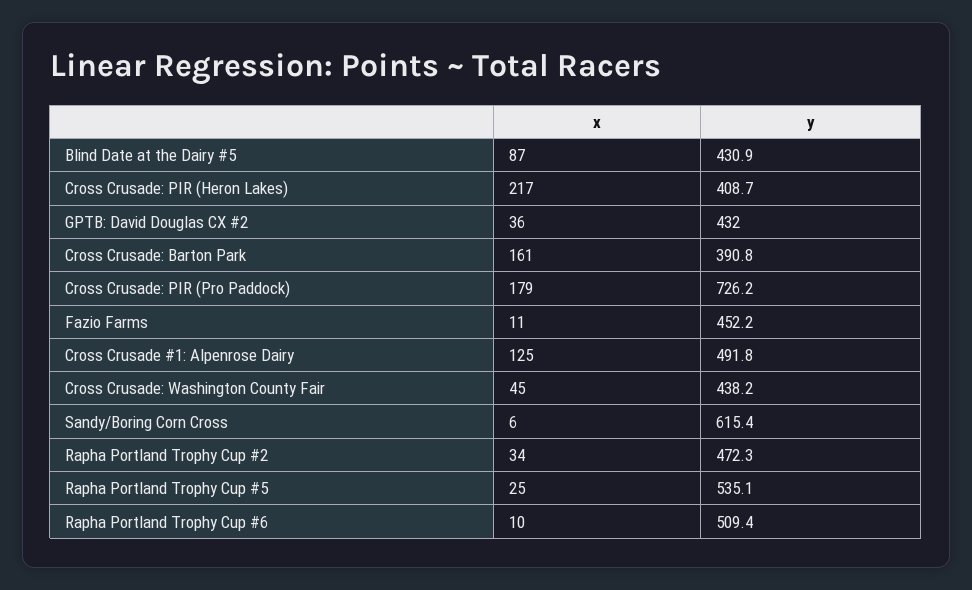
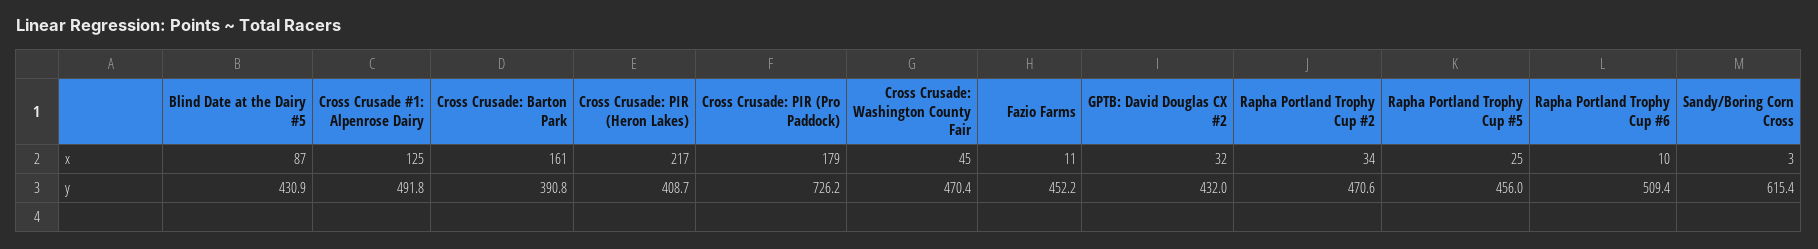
  {
    "x": {
      "Blind Date at the Dairy #5": 87,
      "Cross Crusade: PIR (Heron Lakes)": 217,
-     "GPTB: David Douglas CX #2": 36,
+     "GPTB: David Douglas CX #2": 32,
      "Cross Crusade: Barton Park": 161,
      "Cross Crusade: PIR (Pro Paddock)": 179,
      "Fazio Farms": 11,
      "Cross Crusade #1: Alpenrose Dairy": 125,
      "Cross Crusade: Washington County Fair": 45,
-     "Sandy/Boring Corn Cross": 6,
+     "Sandy/Boring Corn Cross": 3,
      "Rapha Portland Trophy Cup #2": 34,
      "Rapha Portland Trophy Cup #5": 25,
      "Rapha Portland Trophy Cup #6": 10
    },
    "y": {
      "Blind Date at the Dairy #5": 430.9,
      "Cross Crusade: PIR (Heron Lakes)": 408.7,
      "GPTB: David Douglas CX #2": 432,
      "Cross Crusade: Barton Park": 390.8,
      "Cross Crusade: PIR (Pro Paddock)": 726.2,
      "Fazio Farms": 452.2,
      "Cross Crusade #1: Alpenrose Dairy": 491.8,
-     "Cross Crusade: Washington County Fair": 438.2,
+     "Cross Crusade: Washington County Fair": 470.4,
      "Sandy/Boring Corn Cross": 615.4,
-     "Rapha Portland Trophy Cup #2": 472.3,
+     "Rapha Portland Trophy Cup #2": 470.6,
-     "Rapha Portland Trophy Cup #5": 535.1,
+     "Rapha Portland Trophy Cup #5": 456,
      "Rapha Portland Trophy Cup #6": 509.4
    }
  }

